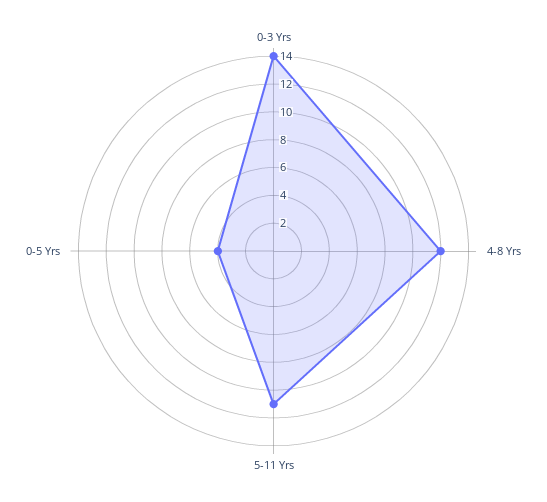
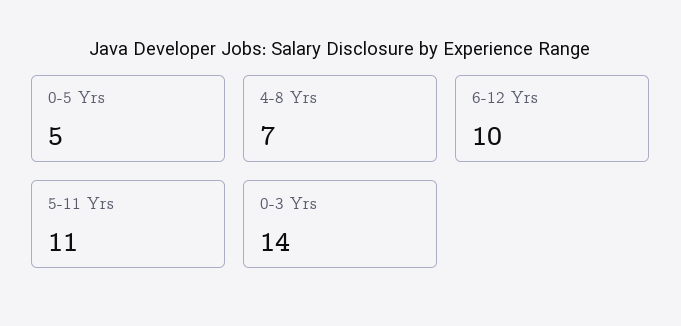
  {
    "0-3 Yrs": 14,
-   "4-8 Yrs": 12,
+   "4-8 Yrs": 7,
    "5-11 Yrs": 11,
-   "0-5 Yrs": 4
+   "0-5 Yrs": 5,
+   "6-12 Yrs": 10
  }

